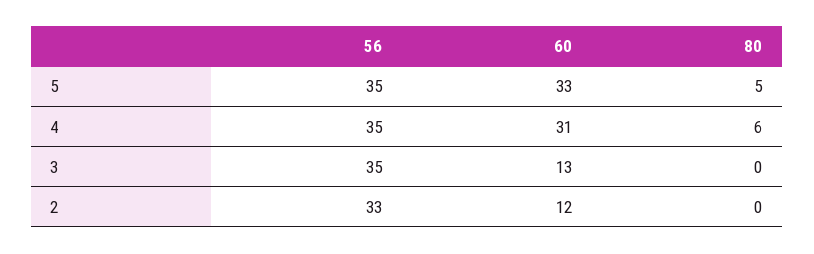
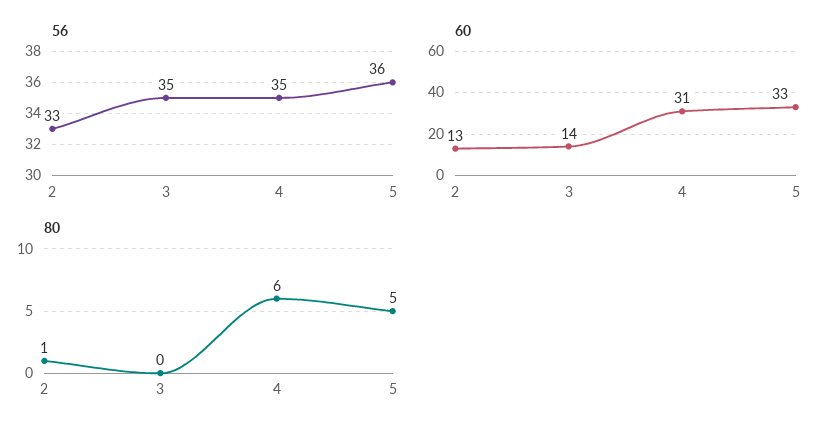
  {
    "56": {
-     "5": 35,
+     "5": 36,
      "4": 35,
      "3": 35,
      "2": 33
    },
    "60": {
      "5": 33,
      "4": 31,
-     "3": 13,
+     "3": 14,
-     "2": 12
+     "2": 13
    },
    "80": {
      "5": 5,
      "4": 6,
      "3": 0,
-     "2": 0
+     "2": 1
    }
  }

